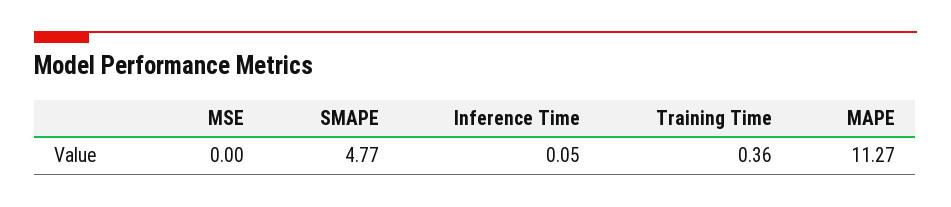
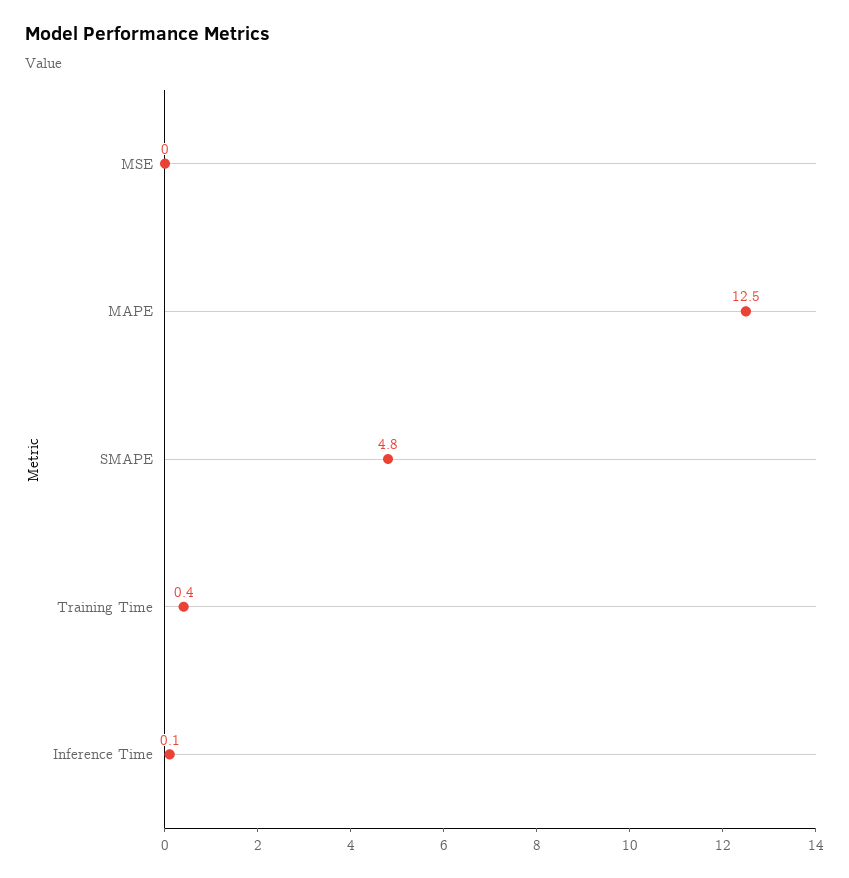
  {
    "MSE": 0,
    "SMAPE": 4.77,
    "Inference Time": 0.05,
    "Training Time": 0.36,
-   "MAPE": 11.27
+   "MAPE": 12.5
  }

